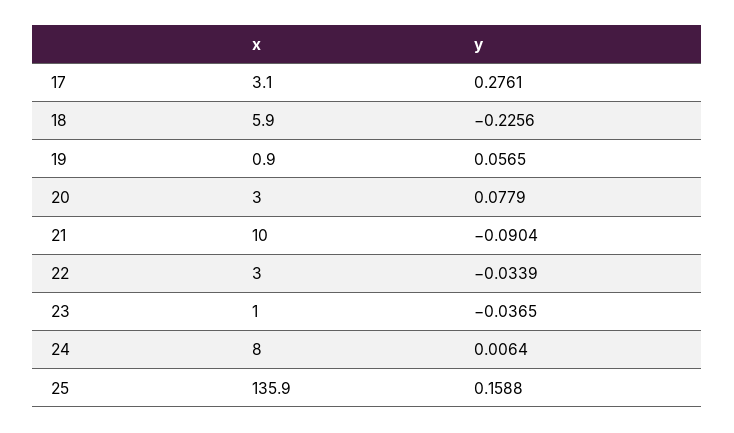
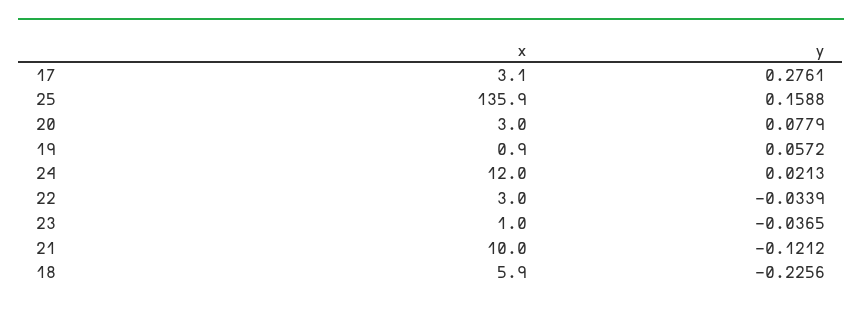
  {
    "x": {
      "17": 3.1,
      "18": 5.9,
      "19": 0.9,
      "20": 3,
      "21": 10,
      "22": 3,
      "23": 1,
-     "24": 8,
+     "24": 12,
      "25": 135.9
    },
    "y": {
      "17": 0.2761,
      "18": -0.2256,
-     "19": 0.0565,
+     "19": 0.0572,
      "20": 0.0779,
-     "21": -0.0904,
+     "21": -0.1212,
      "22": -0.0339,
      "23": -0.0365,
-     "24": 0.0064,
+     "24": 0.0213,
      "25": 0.1588
    }
  }

